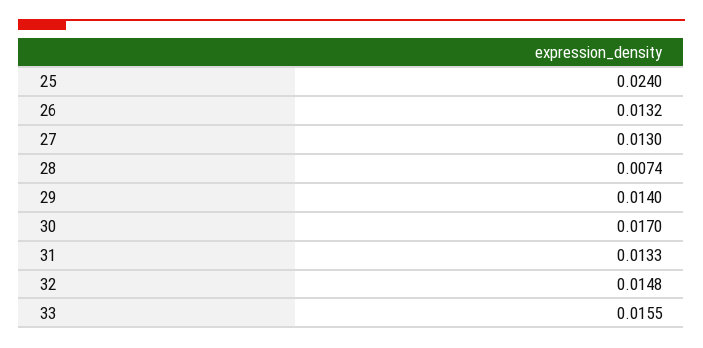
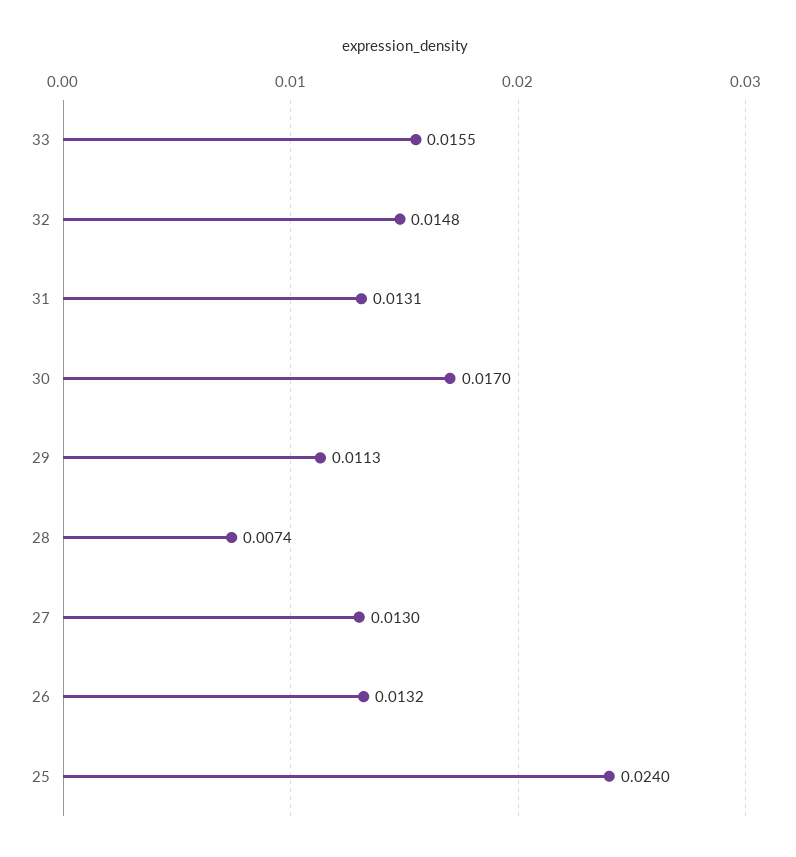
  {
    "25": 0.024,
    "26": 0.0132,
    "27": 0.013,
    "28": 0.0074,
-   "29": 0.014,
+   "29": 0.0113,
    "30": 0.017,
-   "31": 0.0133,
+   "31": 0.0131,
    "32": 0.0148,
    "33": 0.0155
  }

